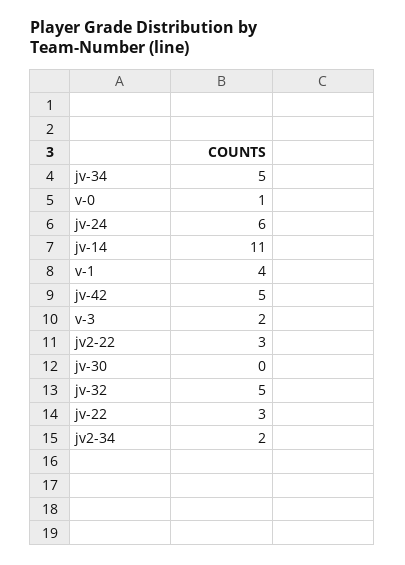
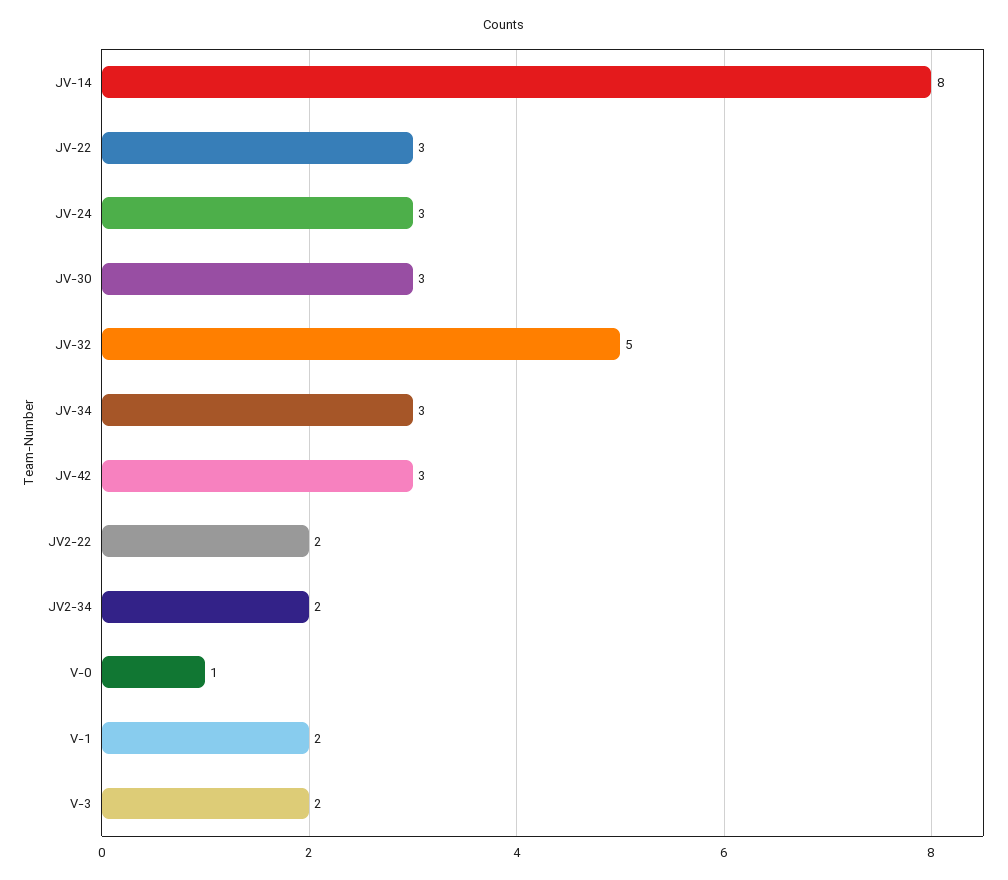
  {
-   "jv-34": 5,
+   "jv-34": 3,
    "v-0": 1,
-   "jv-24": 6,
+   "jv-24": 3,
-   "jv-14": 11,
+   "jv-14": 8,
-   "v-1": 4,
+   "v-1": 2,
-   "jv-42": 5,
+   "jv-42": 3,
    "v-3": 2,
-   "jv2-22": 3,
+   "jv2-22": 2,
-   "jv-30": 0,
+   "jv-30": 3,
    "jv-32": 5,
    "jv-22": 3,
    "jv2-34": 2
  }

